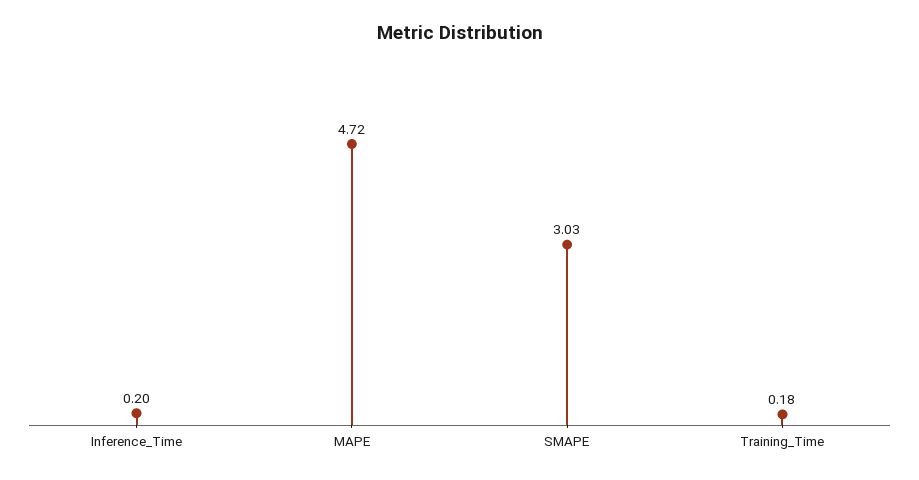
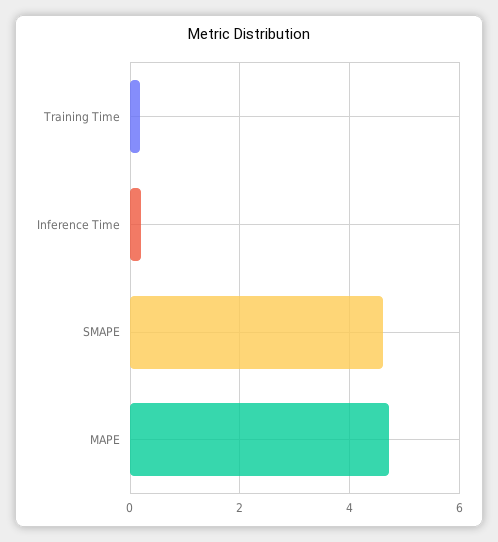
  {
    "Inference_Time": 0.2,
    "MAPE": 4.72,
-   "SMAPE": 3.03,
+   "SMAPE": 4.6,
    "Training_Time": 0.18
  }

